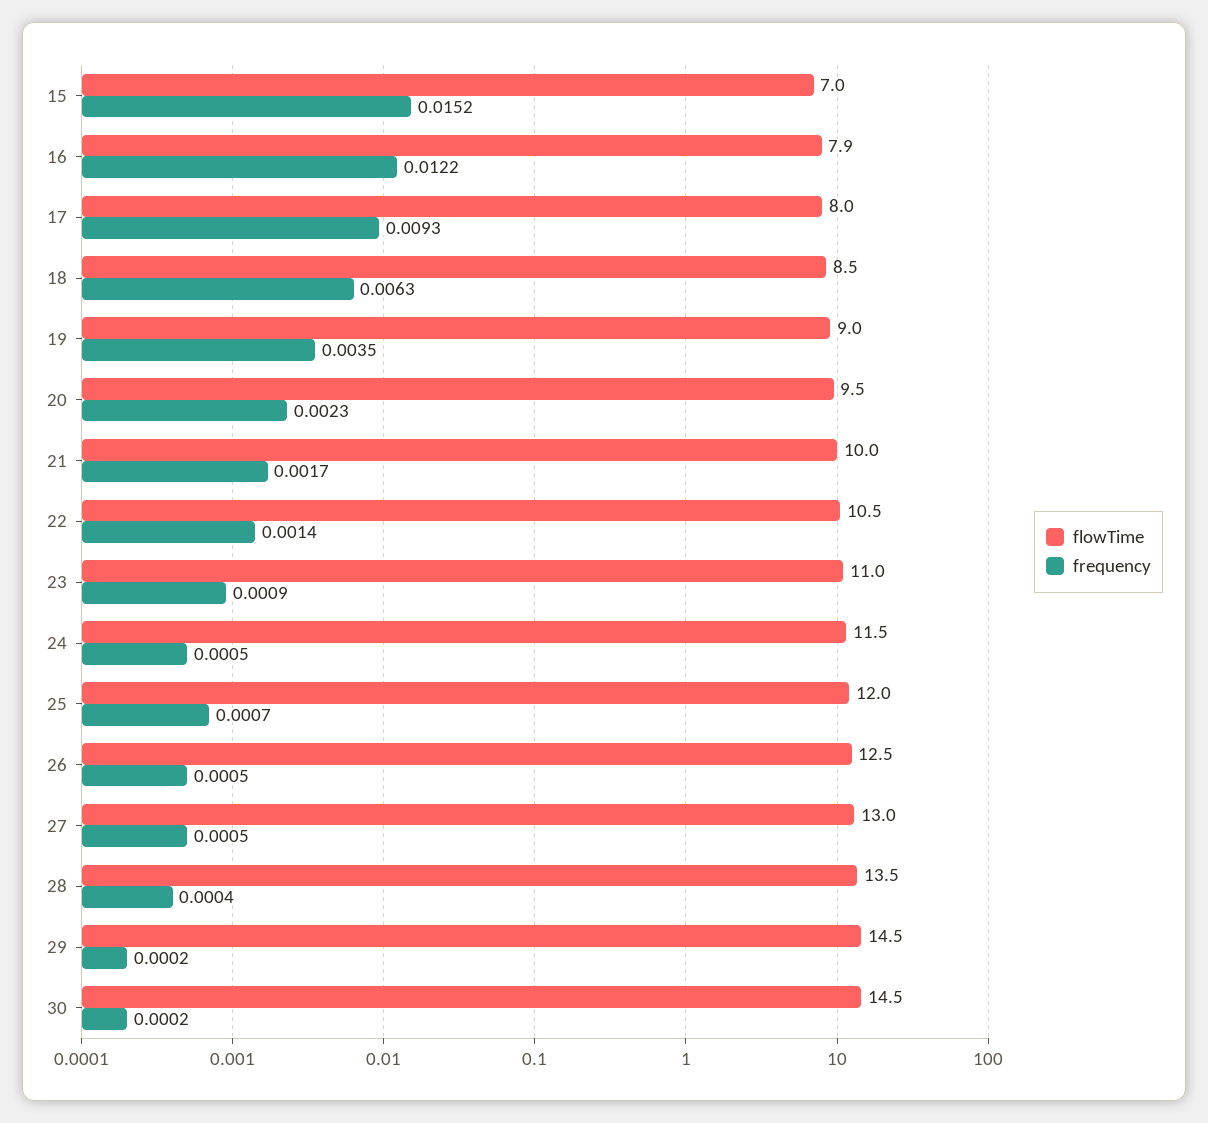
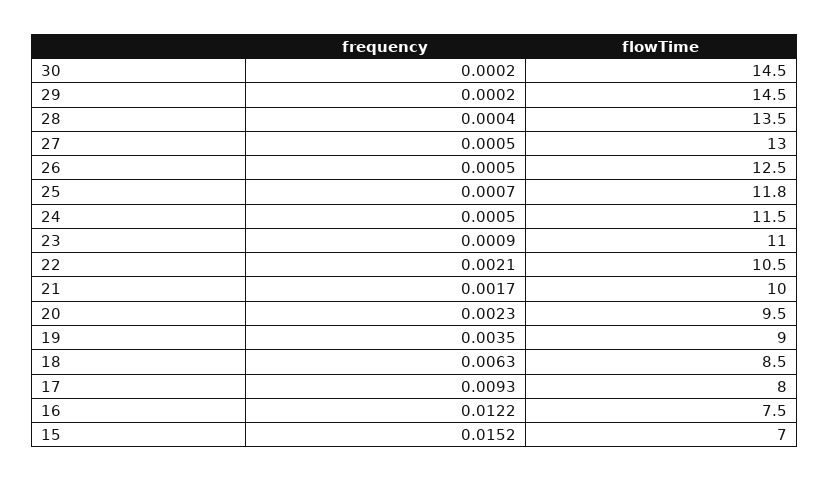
  {
    "flowTime": {
      "15": 7,
-     "16": 7.9,
+     "16": 7.5,
      "17": 8,
      "18": 8.5,
      "19": 9,
      "20": 9.5,
      "21": 10,
      "22": 10.5,
      "23": 11,
      "24": 11.5,
-     "25": 12,
+     "25": 11.8,
      "26": 12.5,
      "27": 13,
      "28": 13.5,
      "29": 14.5,
      "30": 14.5
    },
    "frequency": {
      "15": 0.0152,
      "16": 0.0122,
      "17": 0.0093,
      "18": 0.0063,
      "19": 0.0035,
      "20": 0.0023,
      "21": 0.0017,
-     "22": 0.0014,
+     "22": 0.0021,
      "23": 0.0009,
      "24": 0.0005,
      "25": 0.0007,
      "26": 0.0005,
      "27": 0.0005,
      "28": 0.0004,
      "29": 0.0002,
      "30": 0.0002
    }
  }

